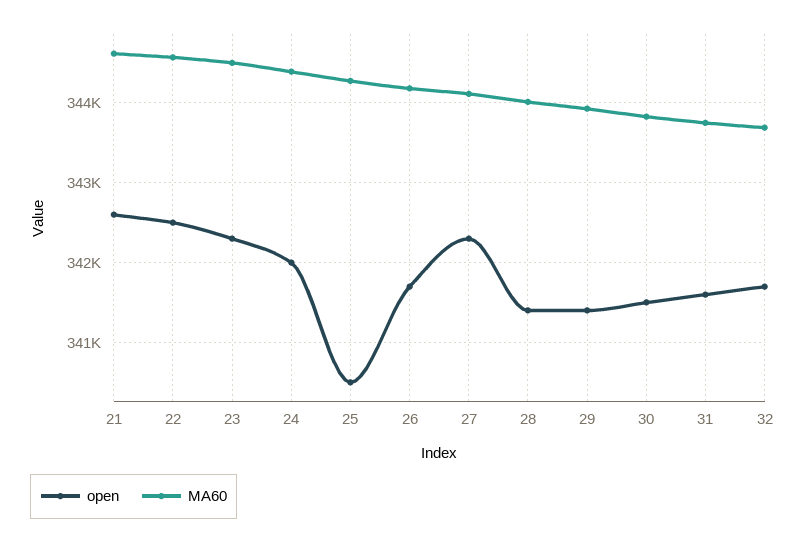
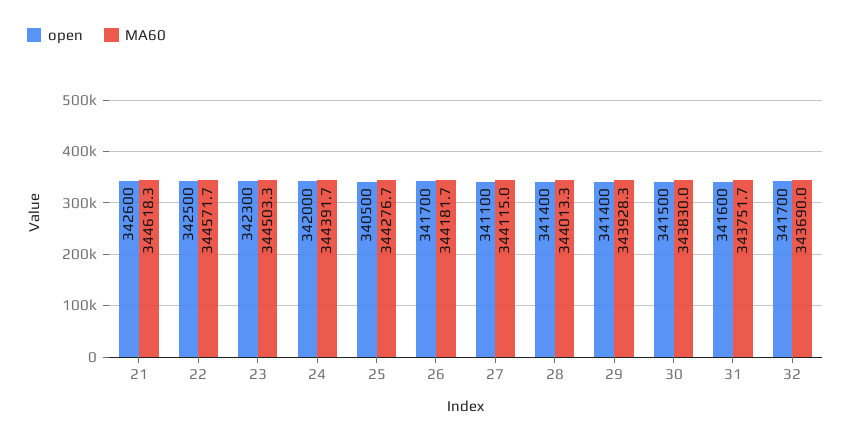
  {
    "open": {
      "21": 342600,
      "22": 342500,
      "23": 342300,
      "24": 342000,
      "25": 340500,
      "26": 341700,
-     "27": 342300,
+     "27": 341100,
      "28": 341400,
      "29": 341400,
      "30": 341500,
      "31": 341600,
      "32": 341700
    },
    "MA60": {
      "21": 344618.3,
      "22": 344571.7,
      "23": 344503.3,
      "24": 344391.7,
      "25": 344276.7,
      "26": 344181.7,
      "27": 344115,
      "28": 344013.3,
      "29": 343928.3,
      "30": 343830,
      "31": 343751.7,
      "32": 343690
    }
  }

